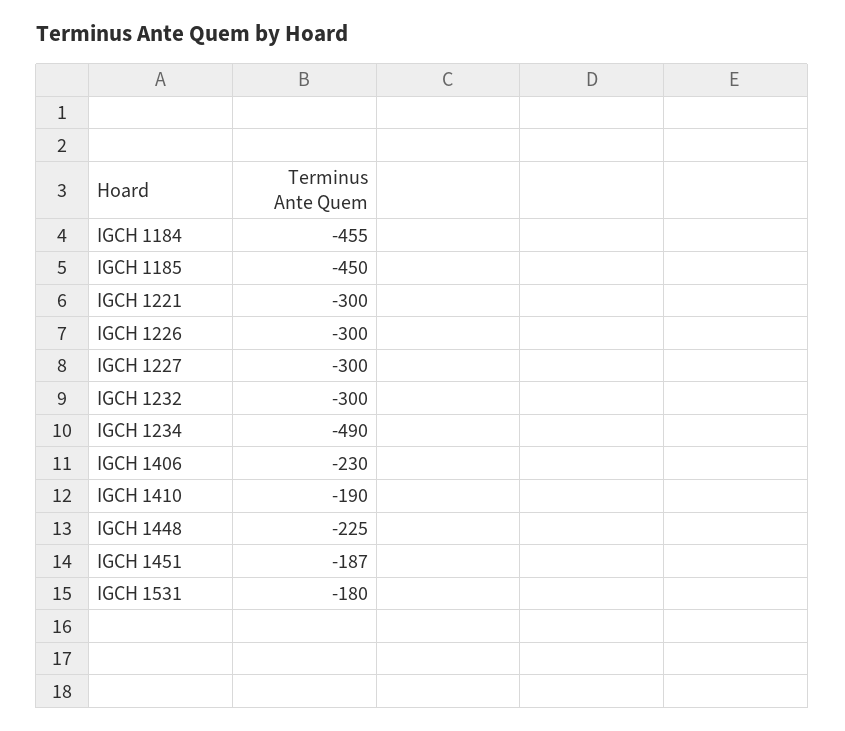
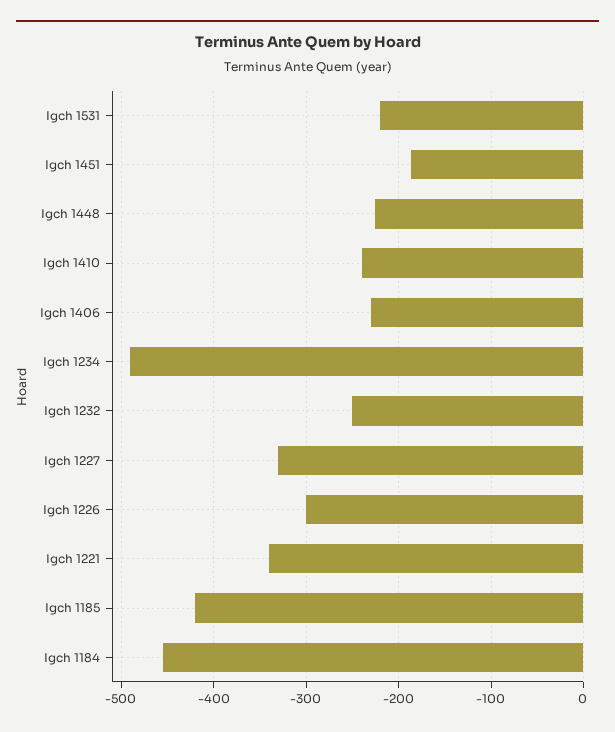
  {
    "IGCH 1184": -455,
-   "IGCH 1185": -450,
+   "IGCH 1185": -420,
-   "IGCH 1221": -300,
+   "IGCH 1221": -340,
    "IGCH 1226": -300,
-   "IGCH 1227": -300,
+   "IGCH 1227": -330,
-   "IGCH 1232": -300,
+   "IGCH 1232": -250,
    "IGCH 1234": -490,
    "IGCH 1406": -230,
-   "IGCH 1410": -190,
+   "IGCH 1410": -240,
    "IGCH 1448": -225,
    "IGCH 1451": -187,
-   "IGCH 1531": -180
+   "IGCH 1531": -220
  }

